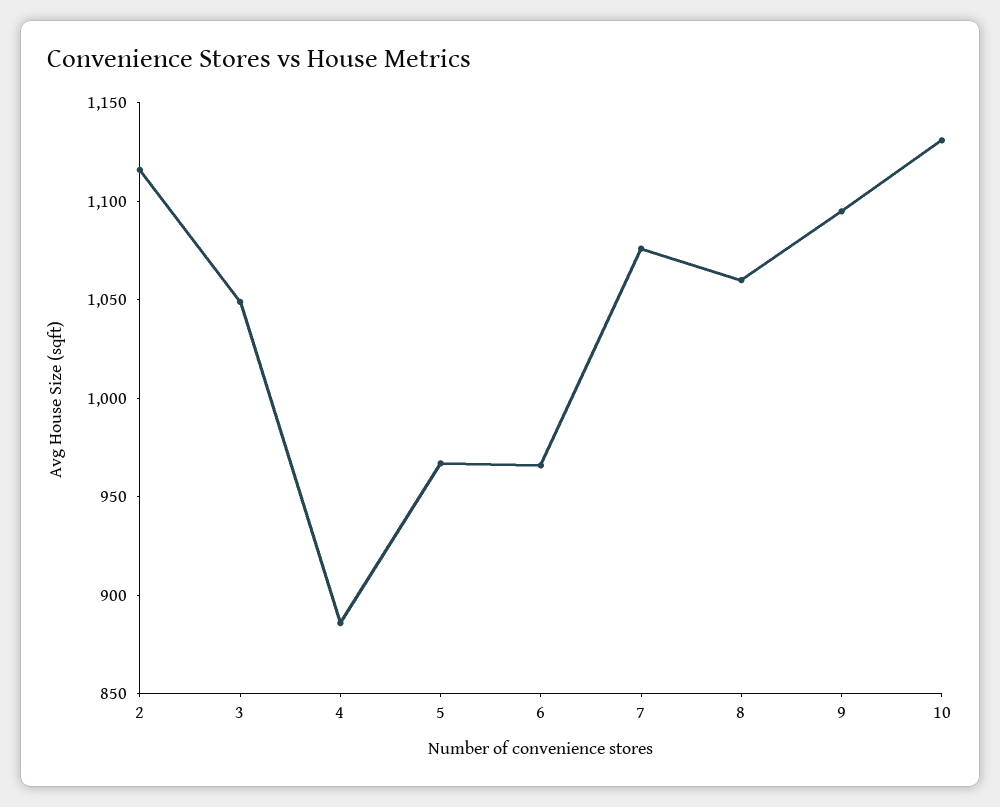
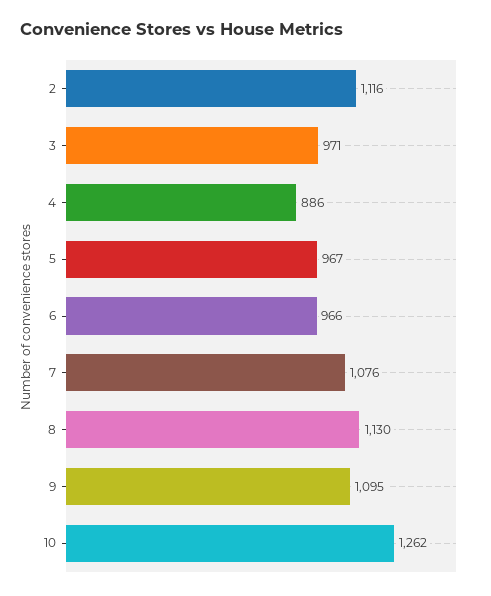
  {
    "2": 1116,
-   "3": 1050,
+   "3": 971,
    "4": 886,
    "5": 967,
    "6": 966,
    "7": 1076,
-   "8": 1060,
+   "8": 1130,
    "9": 1095,
-   "10": 1130
+   "10": 1262
  }

